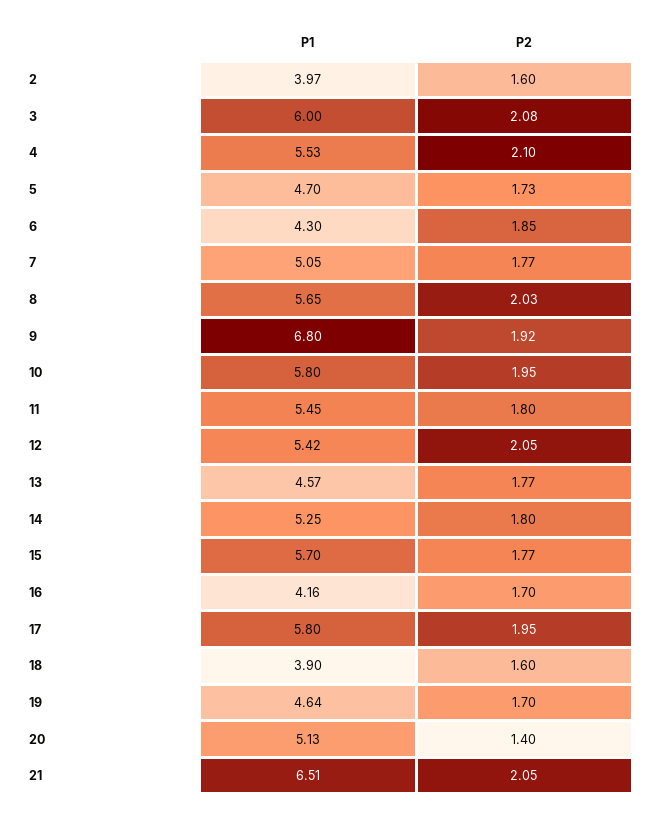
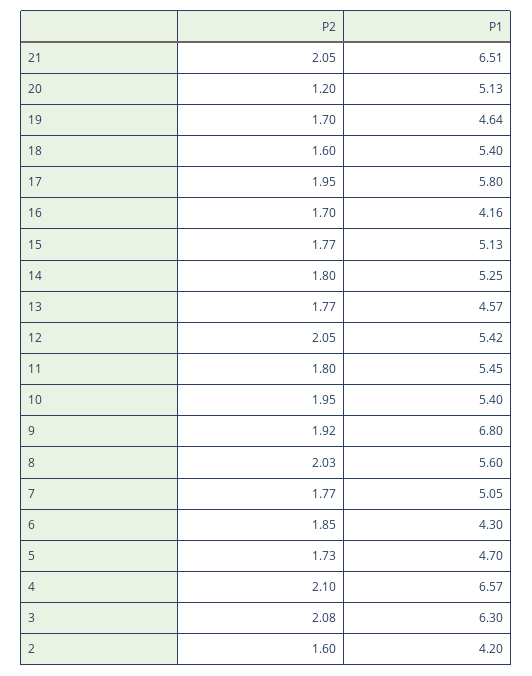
  {
    "P1": {
-     "2": 3.97,
+     "2": 4.2,
-     "3": 6,
+     "3": 6.3,
-     "4": 5.53,
+     "4": 6.57,
      "5": 4.7,
      "6": 4.3,
      "7": 5.05,
-     "8": 5.65,
+     "8": 5.6,
      "9": 6.8,
-     "10": 5.8,
+     "10": 5.4,
      "11": 5.45,
      "12": 5.42,
      "13": 4.57,
      "14": 5.25,
-     "15": 5.7,
+     "15": 5.13,
      "16": 4.16,
      "17": 5.8,
-     "18": 3.9,
+     "18": 5.4,
      "19": 4.64,
      "20": 5.13,
      "21": 6.51
    },
    "P2": {
      "2": 1.6,
      "3": 2.08,
      "4": 2.1,
      "5": 1.73,
      "6": 1.85,
      "7": 1.77,
      "8": 2.03,
      "9": 1.92,
      "10": 1.95,
      "11": 1.8,
      "12": 2.05,
      "13": 1.77,
      "14": 1.8,
      "15": 1.77,
      "16": 1.7,
      "17": 1.95,
      "18": 1.6,
      "19": 1.7,
-     "20": 1.4,
+     "20": 1.2,
      "21": 2.05
    }
  }

